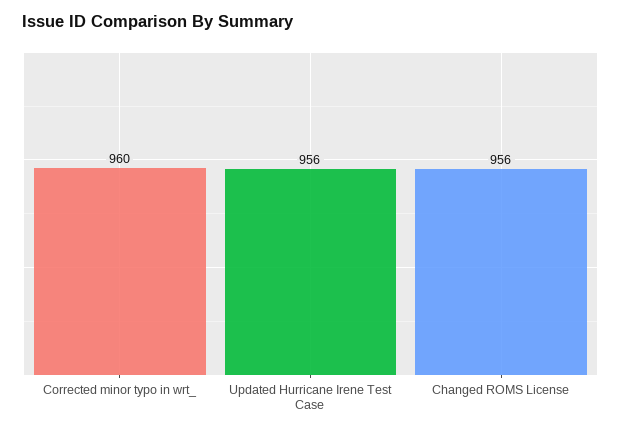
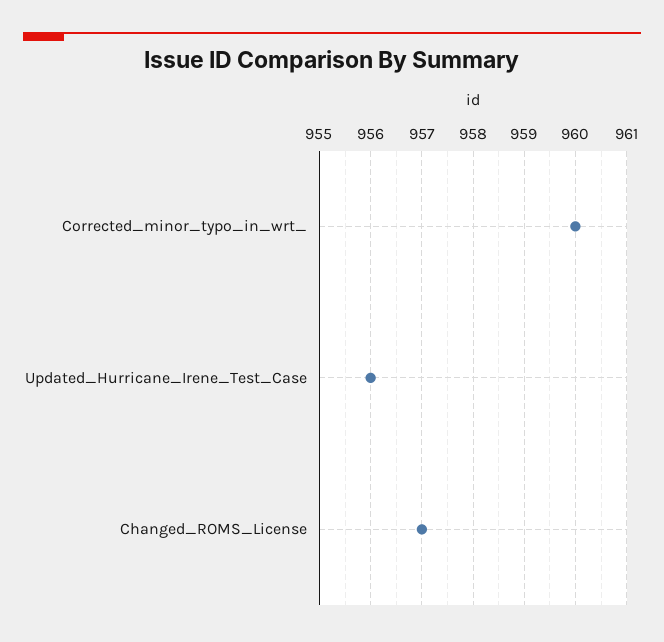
  {
    "Corrected minor typo in wrt_": 960,
    "Updated Hurricane Irene Test Case": 956,
-   "Changed ROMS License": 956
+   "Changed ROMS License": 957
  }

